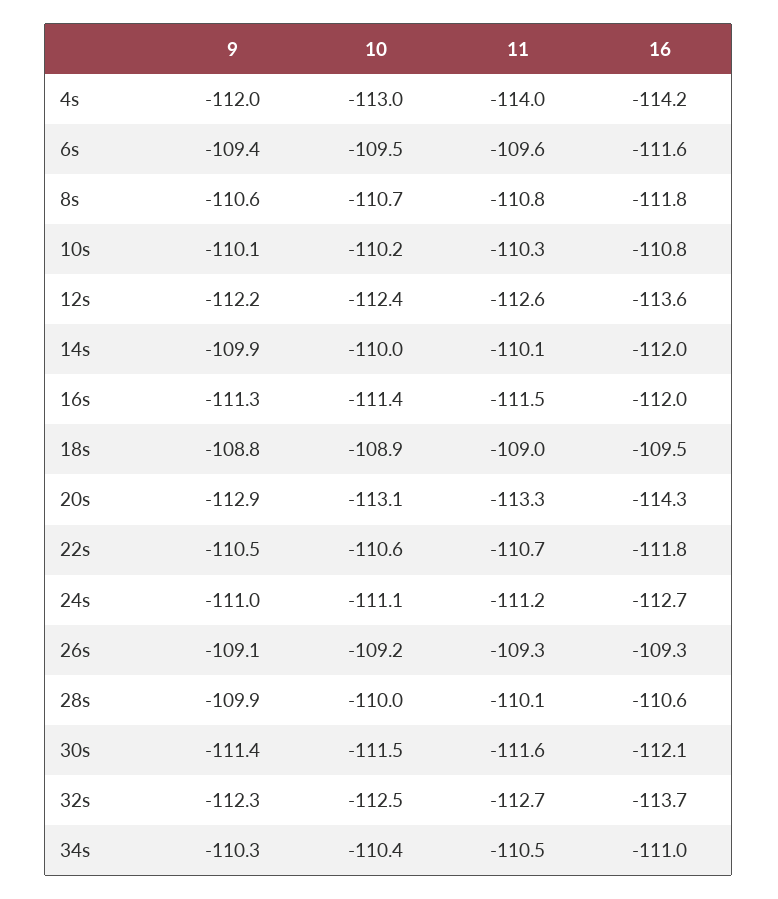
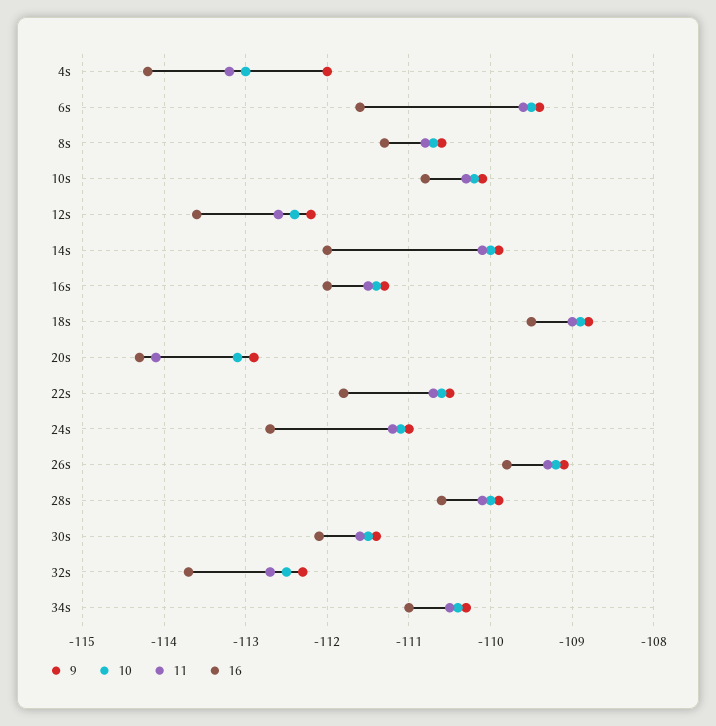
  {
    "9": {
      "4s": -112,
      "6s": -109.4,
      "8s": -110.6,
      "10s": -110.1,
      "12s": -112.2,
      "14s": -109.9,
      "16s": -111.3,
      "18s": -108.8,
      "20s": -112.9,
      "22s": -110.5,
      "24s": -111,
      "26s": -109.1,
      "28s": -109.9,
      "30s": -111.4,
      "32s": -112.3,
      "34s": -110.3
    },
    "10": {
      "4s": -113,
      "6s": -109.5,
      "8s": -110.7,
      "10s": -110.2,
      "12s": -112.4,
      "14s": -110,
      "16s": -111.4,
      "18s": -108.9,
      "20s": -113.1,
      "22s": -110.6,
      "24s": -111.1,
      "26s": -109.2,
      "28s": -110,
      "30s": -111.5,
      "32s": -112.5,
      "34s": -110.4
    },
    "11": {
-     "4s": -114,
+     "4s": -113.2,
      "6s": -109.6,
      "8s": -110.8,
      "10s": -110.3,
      "12s": -112.6,
      "14s": -110.1,
      "16s": -111.5,
      "18s": -109,
-     "20s": -113.3,
+     "20s": -114.1,
      "22s": -110.7,
      "24s": -111.2,
      "26s": -109.3,
      "28s": -110.1,
      "30s": -111.6,
      "32s": -112.7,
      "34s": -110.5
    },
    "16": {
      "4s": -114.2,
      "6s": -111.6,
-     "8s": -111.8,
+     "8s": -111.3,
      "10s": -110.8,
      "12s": -113.6,
      "14s": -112,
      "16s": -112,
      "18s": -109.5,
      "20s": -114.3,
      "22s": -111.8,
      "24s": -112.7,
-     "26s": -109.3,
+     "26s": -109.8,
      "28s": -110.6,
      "30s": -112.1,
      "32s": -113.7,
      "34s": -111
    }
  }

